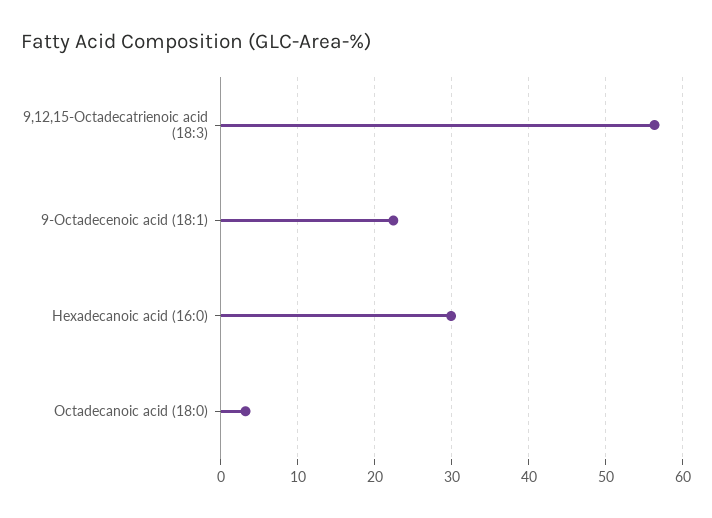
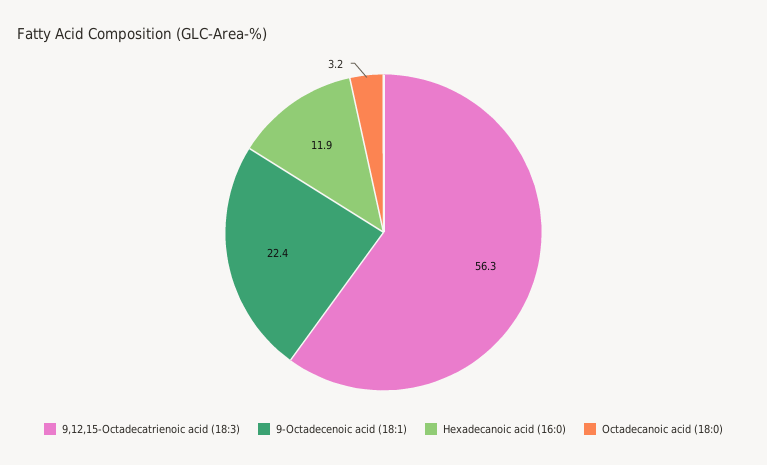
  {
    "9,12,15-Octadecatrienoic acid (18:3)": 56.3,
    "9-Octadecenoic acid (18:1)": 22.4,
-   "Hexadecanoic acid (16:0)": 30,
+   "Hexadecanoic acid (16:0)": 11.9,
    "Octadecanoic acid (18:0)": 3.2
  }

